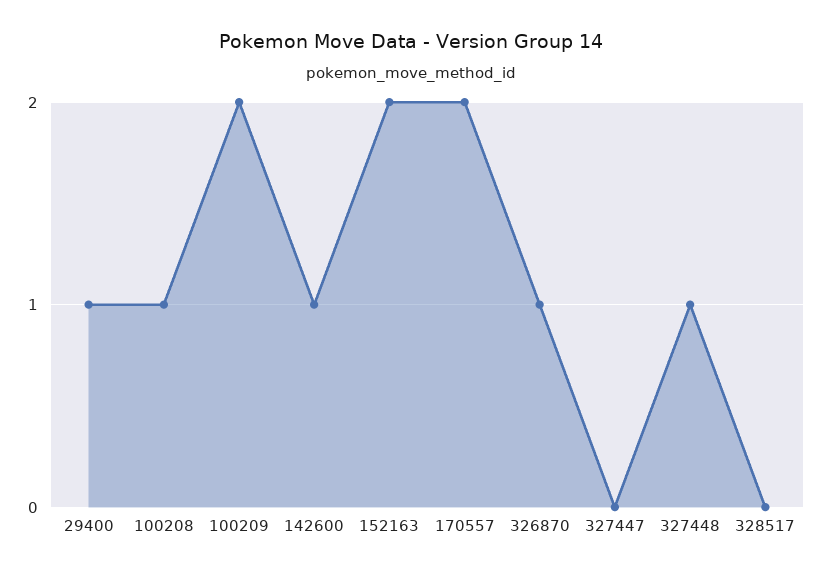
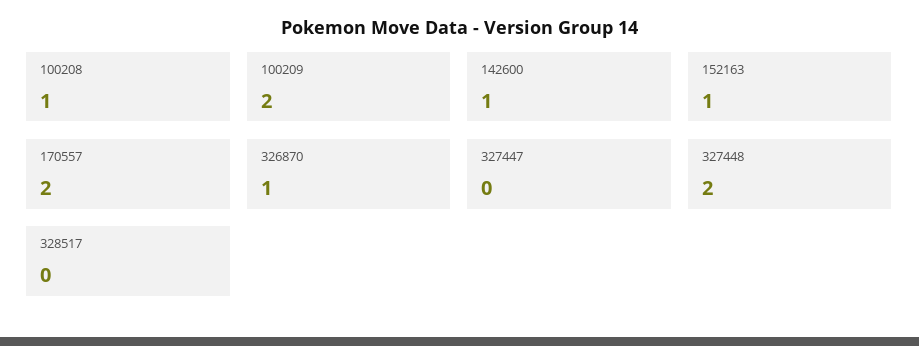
  {
-   "29400": 1,
    "100208": 1,
    "100209": 2,
    "142600": 1,
-   "152163": 2,
+   "152163": 1,
    "170557": 2,
    "326870": 1,
    "327447": 0,
-   "327448": 1,
+   "327448": 2,
    "328517": 0
  }

